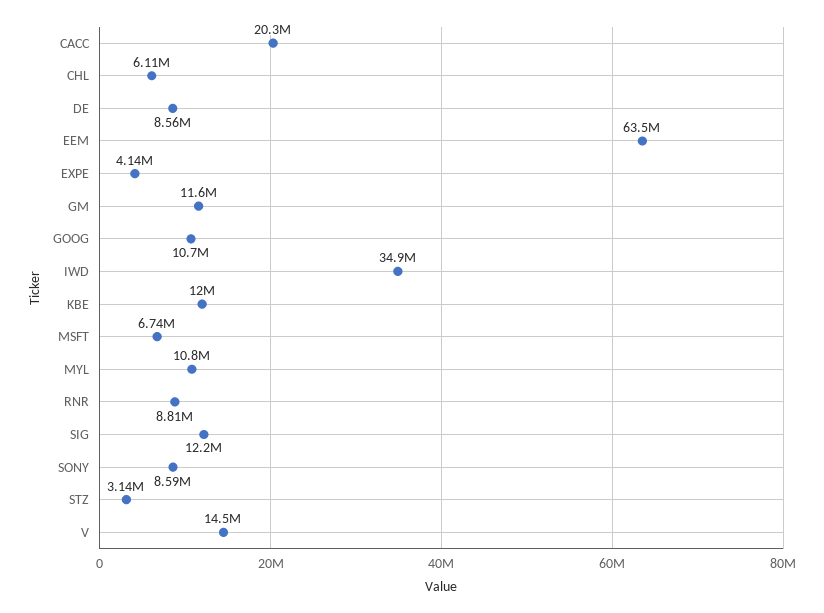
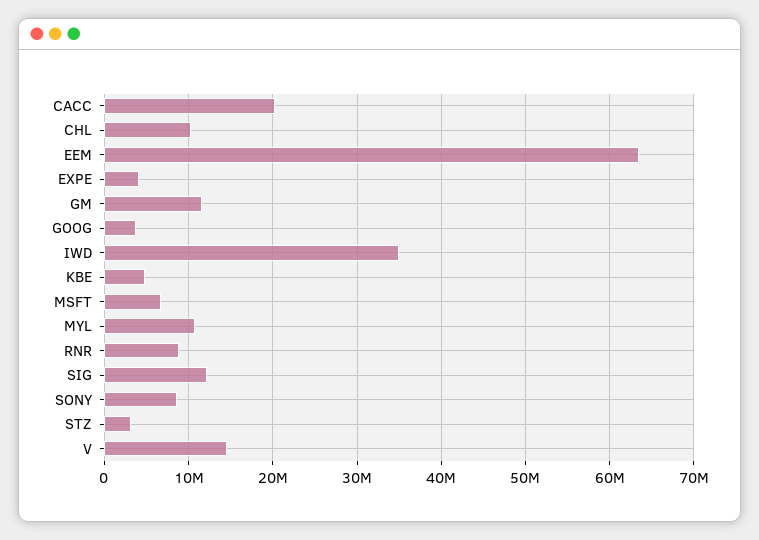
  {
    "CACC": 20300000,
-   "CHL": 6110000,
+   "CHL": 10000000,
-   "DE": 8560000,
    "EEM": 63500000,
    "EXPE": 4140000,
    "GM": 11600000,
-   "GOOG": 10700000,
+   "GOOG": 4000000,
    "IWD": 34900000,
-   "KBE": 12000000,
+   "KBE": 5000000,
    "MSFT": 6740000,
    "MYL": 10800000,
    "RNR": 8810000,
    "SIG": 12200000,
    "SONY": 8590000,
    "STZ": 3140000,
    "V": 14500000
  }

